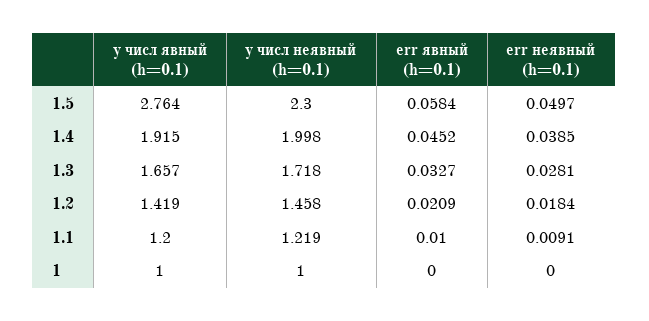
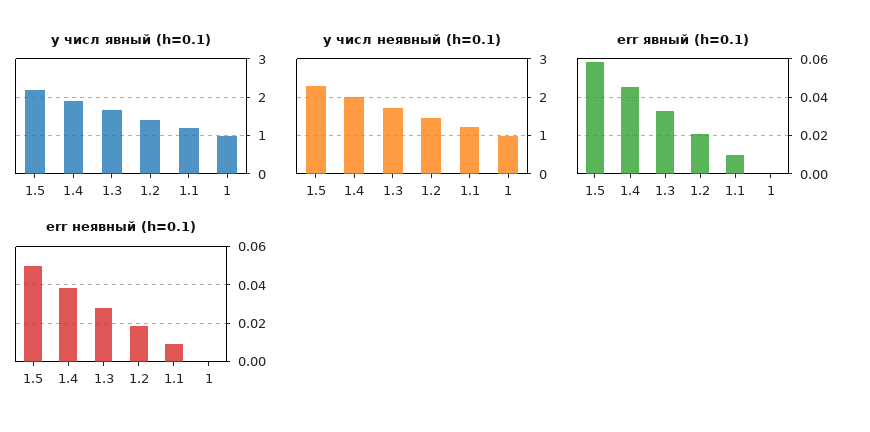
  {
    "y числ явный (h=0.1)": {
-     "1.5": 2.764,
+     "1.5": 2.2,
      "1.4": 1.915,
      "1.3": 1.657,
      "1.2": 1.419,
      "1.1": 1.2,
      "1": 1
    },
    "y числ неявный (h=0.1)": {
      "1.5": 2.3,
      "1.4": 1.998,
      "1.3": 1.718,
      "1.2": 1.458,
      "1.1": 1.219,
      "1": 1
    },
    "err явный (h=0.1)": {
      "1.5": 0.0584,
      "1.4": 0.0452,
      "1.3": 0.0327,
      "1.2": 0.0209,
      "1.1": 0.01,
      "1": 0
    },
    "err неявный (h=0.1)": {
      "1.5": 0.0497,
      "1.4": 0.0385,
      "1.3": 0.0281,
      "1.2": 0.0184,
      "1.1": 0.0091,
      "1": 0
    }
  }

